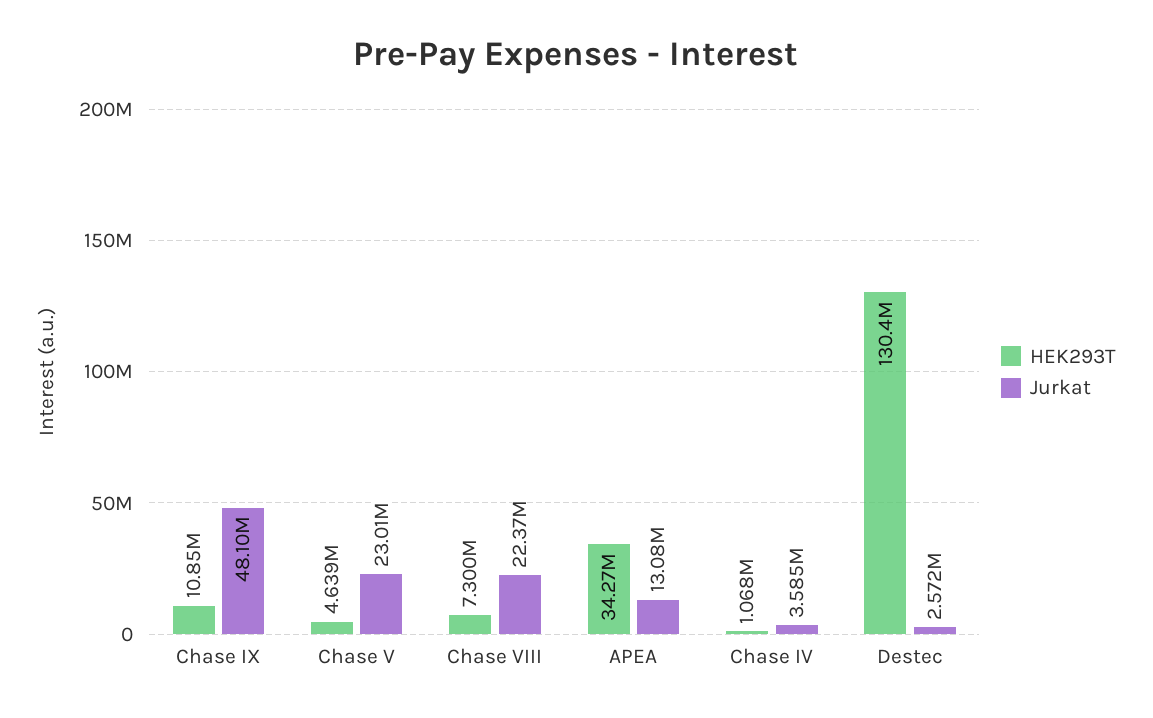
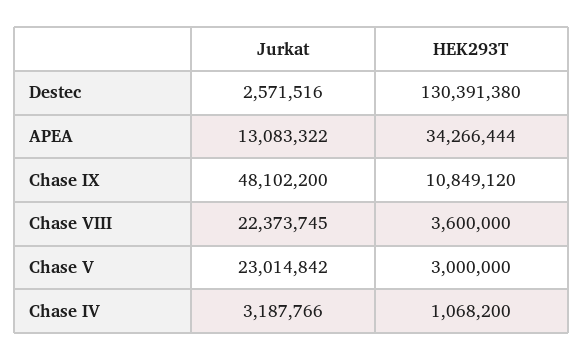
  {
    "HEK293T": {
      "Chase IX": 10849120,
-     "Chase V": 4639000,
+     "Chase V": 3000000,
-     "Chase VIII": 7300000,
+     "Chase VIII": 3600000,
      "APEA": 34266444,
      "Chase IV": 1068200,
      "Destec": 130391380
    },
    "Jurkat": {
      "Chase IX": 48102200,
      "Chase V": 23014842,
      "Chase VIII": 22373745,
      "APEA": 13083322,
-     "Chase IV": 3585000,
+     "Chase IV": 3187766,
      "Destec": 2571516
    }
  }

